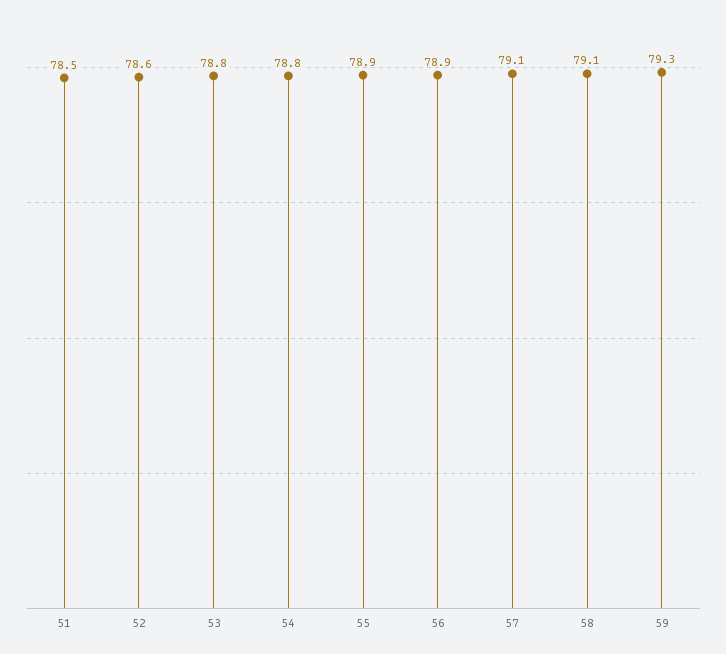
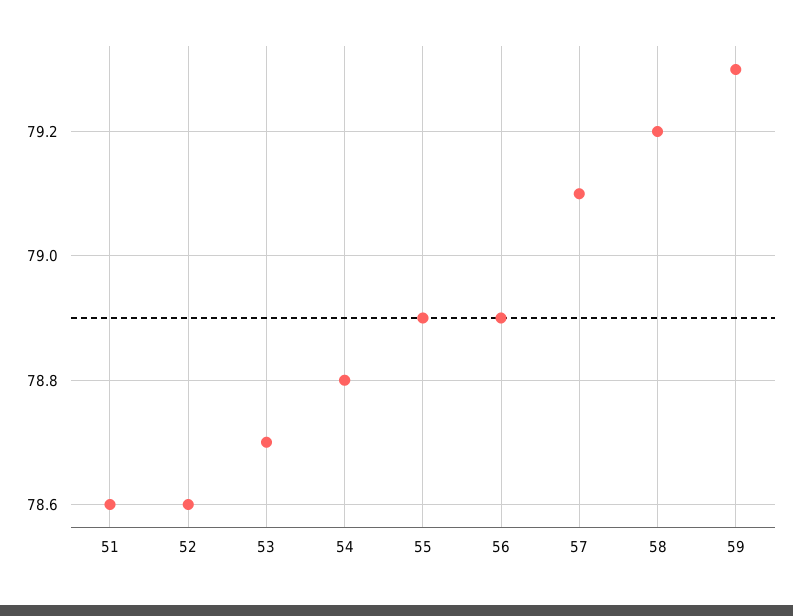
  {
-   "51": 78.5,
+   "51": 78.6,
    "52": 78.6,
-   "53": 78.8,
+   "53": 78.7,
    "54": 78.8,
    "55": 78.9,
    "56": 78.9,
    "57": 79.1,
-   "58": 79.1,
+   "58": 79.2,
    "59": 79.3
  }

